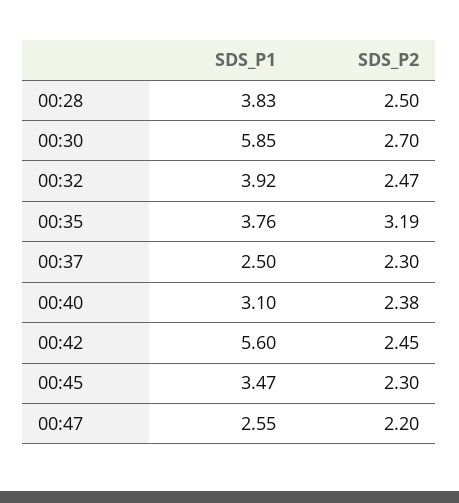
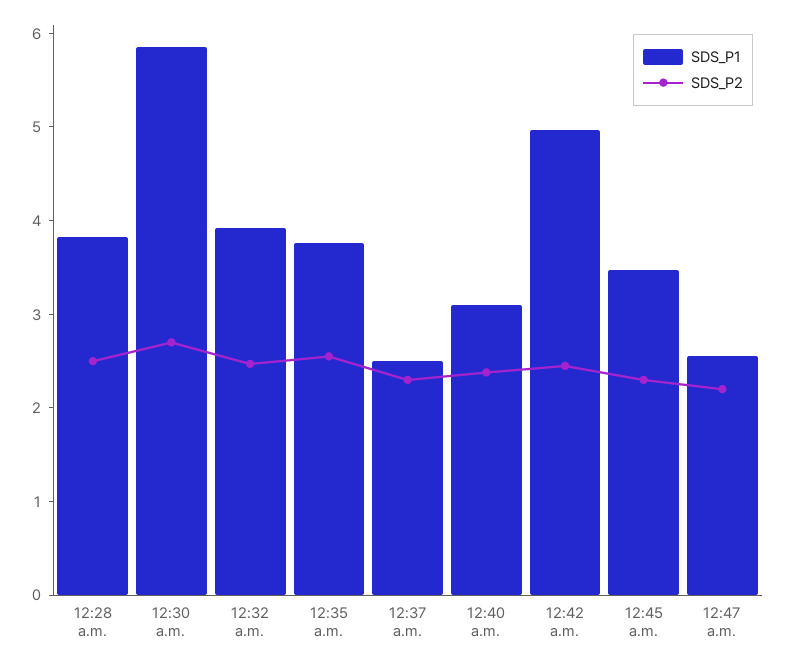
  {
    "SDS_P1": {
      "00:28": 3.83,
      "00:30": 5.85,
      "00:32": 3.92,
      "00:35": 3.76,
      "00:37": 2.5,
      "00:40": 3.1,
-     "00:42": 5.6,
+     "00:42": 5,
      "00:45": 3.47,
      "00:47": 2.55
    },
    "SDS_P2": {
      "00:28": 2.5,
      "00:30": 2.7,
      "00:32": 2.47,
-     "00:35": 3.19,
+     "00:35": 2.6,
      "00:37": 2.3,
      "00:40": 2.38,
      "00:42": 2.45,
      "00:45": 2.3,
      "00:47": 2.2
    }
  }

